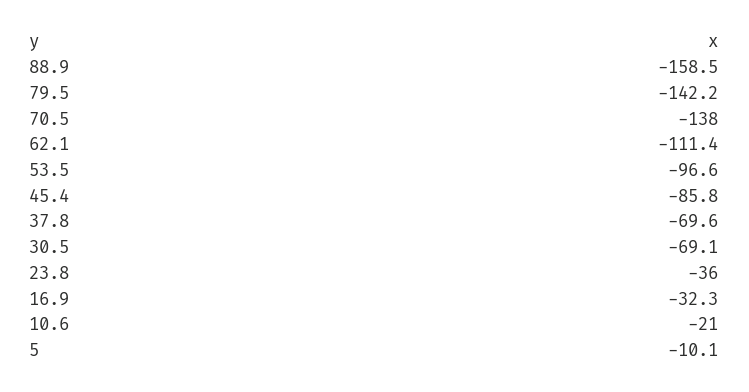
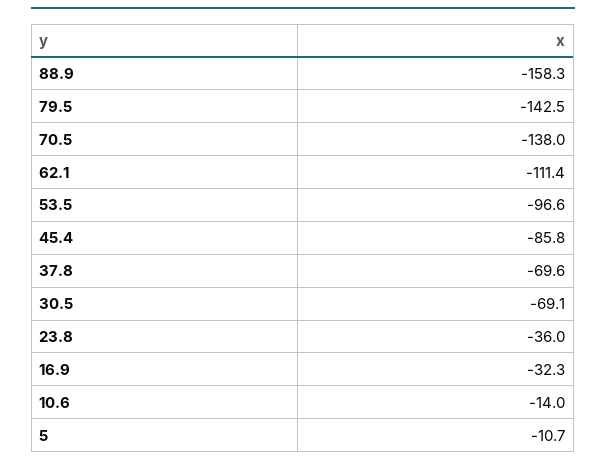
  {
-   "88.9": -158.5,
+   "88.9": -158.3,
-   "79.5": -142.2,
+   "79.5": -142.5,
    "70.5": -138,
    "62.1": -111.4,
    "53.5": -96.6,
    "45.4": -85.8,
    "37.8": -69.6,
    "30.5": -69.1,
    "23.8": -36,
    "16.9": -32.3,
-   "10.6": -21,
+   "10.6": -14,
-   "5": -10.1
+   "5": -10.7
  }

